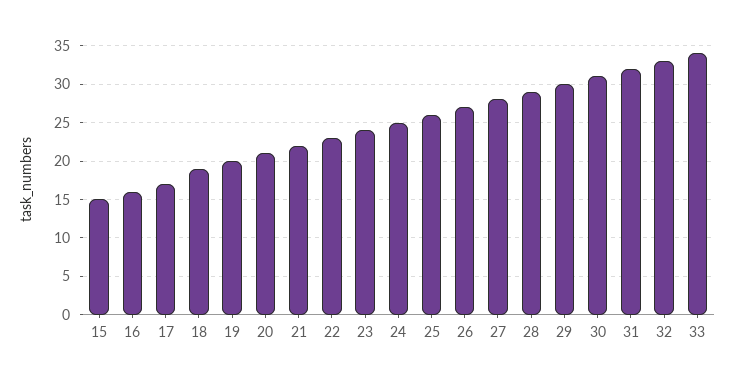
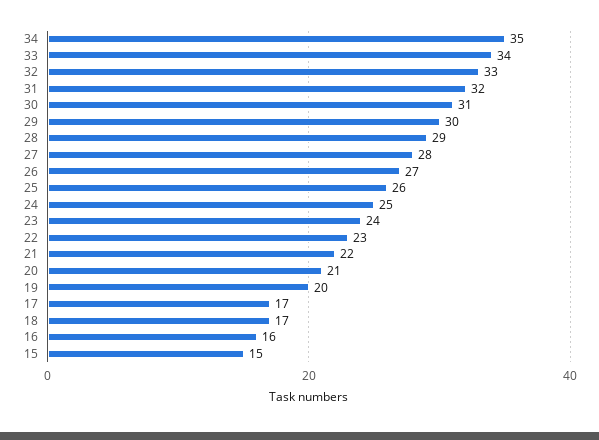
  {
    "15": 15,
    "16": 16,
    "17": 17,
-   "18": 19,
+   "18": 17,
    "19": 20,
    "20": 21,
    "21": 22,
    "22": 23,
    "23": 24,
    "24": 25,
    "25": 26,
    "26": 27,
    "27": 28,
    "28": 29,
    "29": 30,
    "30": 31,
    "31": 32,
    "32": 33,
-   "33": 34
+   "33": 34,
+   "34": 35
  }

